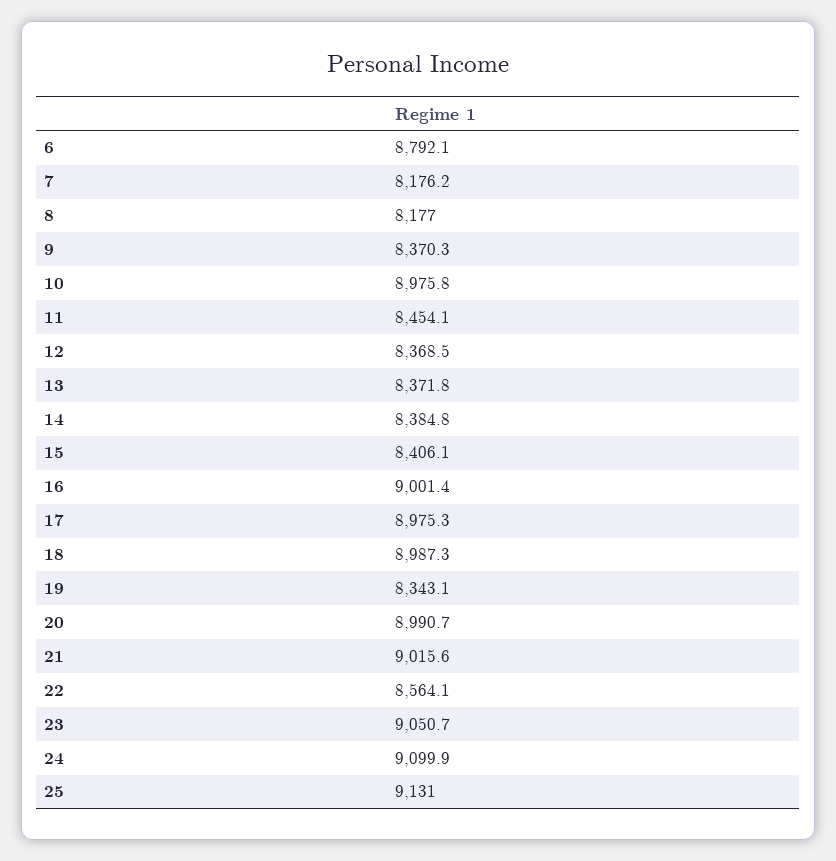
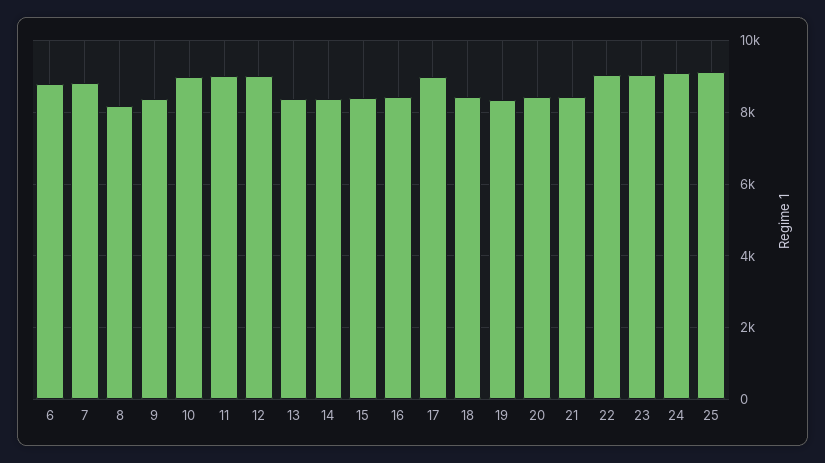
  {
    "6": 8792.1,
-   "7": 8176.2,
+   "7": 8800,
    "8": 8177,
    "9": 8370.3,
    "10": 8975.8,
-   "11": 8454.1,
+   "11": 9000,
-   "12": 8368.5,
+   "12": 9000,
    "13": 8371.8,
    "14": 8384.8,
    "15": 8406.1,
-   "16": 9001.4,
+   "16": 8400,
    "17": 8975.3,
-   "18": 8987.3,
+   "18": 8400,
    "19": 8343.1,
-   "20": 8990.7,
+   "20": 8400,
-   "21": 9015.6,
+   "21": 8400,
-   "22": 8564.1,
+   "22": 9000,
    "23": 9050.7,
    "24": 9099.9,
    "25": 9131
  }

